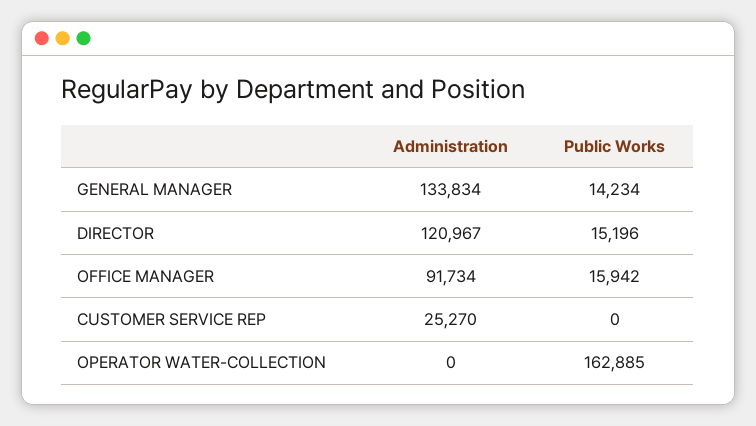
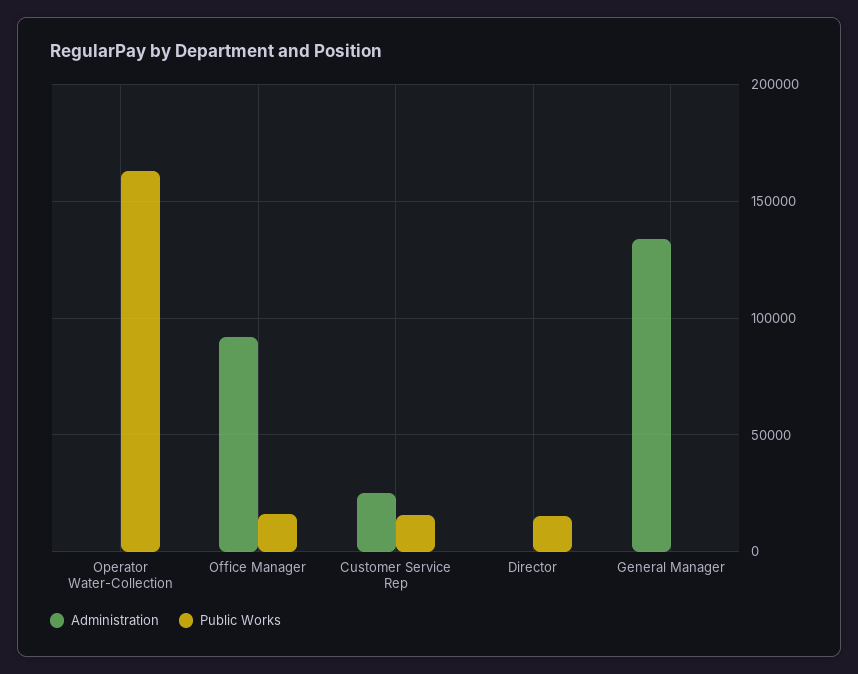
  {
    "Administration": {
      "GENERAL MANAGER": 133834,
-     "DIRECTOR": 120967,
+     "DIRECTOR": 0,
      "OFFICE MANAGER": 91734,
      "CUSTOMER SERVICE REP": 25270,
      "OPERATOR WATER-COLLECTION": 0
    },
    "Public Works": {
-     "GENERAL MANAGER": 14234,
+     "GENERAL MANAGER": 0,
      "DIRECTOR": 15196,
      "OFFICE MANAGER": 15942,
-     "CUSTOMER SERVICE REP": 0,
+     "CUSTOMER SERVICE REP": 15000,
      "OPERATOR WATER-COLLECTION": 162885
    }
  }

